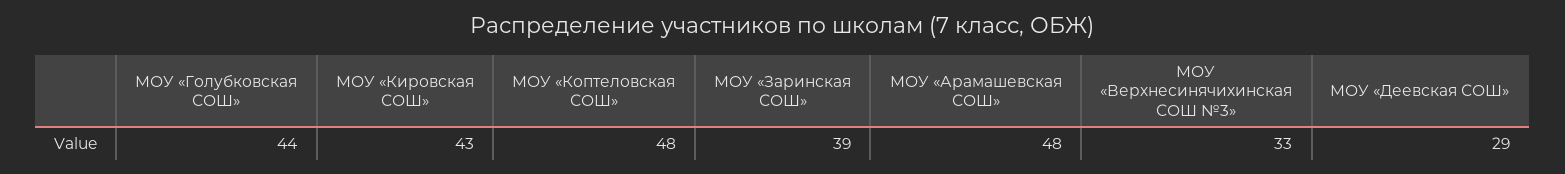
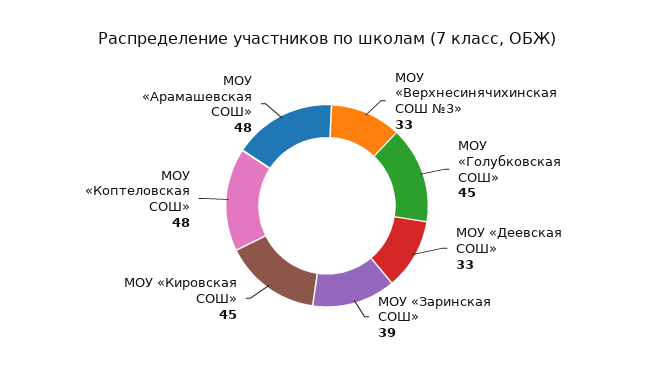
  {
-   "МОУ «Голубковская СОШ»": 44,
+   "МОУ «Голубковская СОШ»": 45,
-   "МОУ «Кировская СОШ»": 43,
+   "МОУ «Кировская СОШ»": 45,
    "МОУ «Коптеловская СОШ»": 48,
    "МОУ «Заринская СОШ»": 39,
    "МОУ «Арамашевская СОШ»": 48,
    "МОУ «Верхнесинячихинская СОШ №3»": 33,
-   "МОУ «Деевская СОШ»": 29
+   "МОУ «Деевская СОШ»": 33
  }

